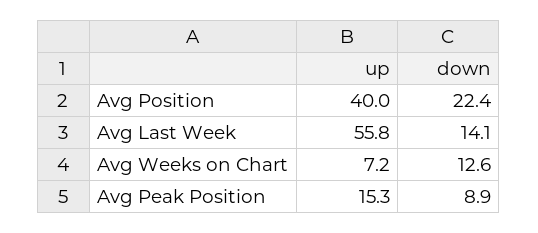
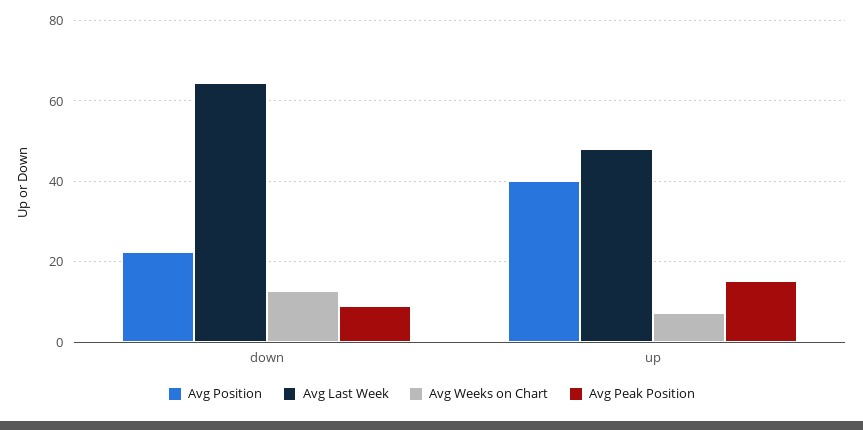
  {
    "Avg Position": {
      "up": 40,
      "down": 22.4
    },
    "Avg Last Week": {
-     "up": 55.8,
+     "up": 48,
-     "down": 14.1
+     "down": 64
    },
    "Avg Weeks on Chart": {
      "up": 7.2,
      "down": 12.6
    },
    "Avg Peak Position": {
      "up": 15.3,
      "down": 8.9
    }
  }

